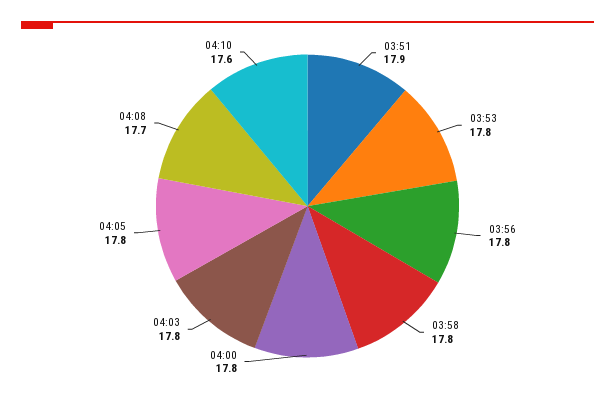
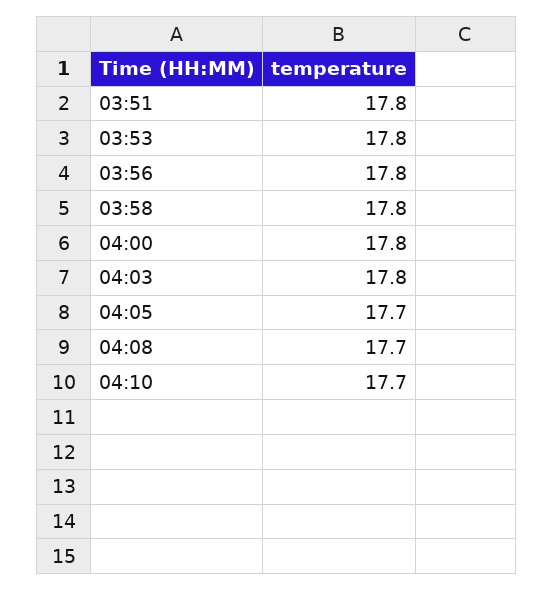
  {
-   "03:51": 17.9,
+   "03:51": 17.8,
    "03:53": 17.8,
    "03:56": 17.8,
    "03:58": 17.8,
    "04:00": 17.8,
    "04:03": 17.8,
-   "04:05": 17.8,
+   "04:05": 17.7,
    "04:08": 17.7,
-   "04:10": 17.6
+   "04:10": 17.7
  }

